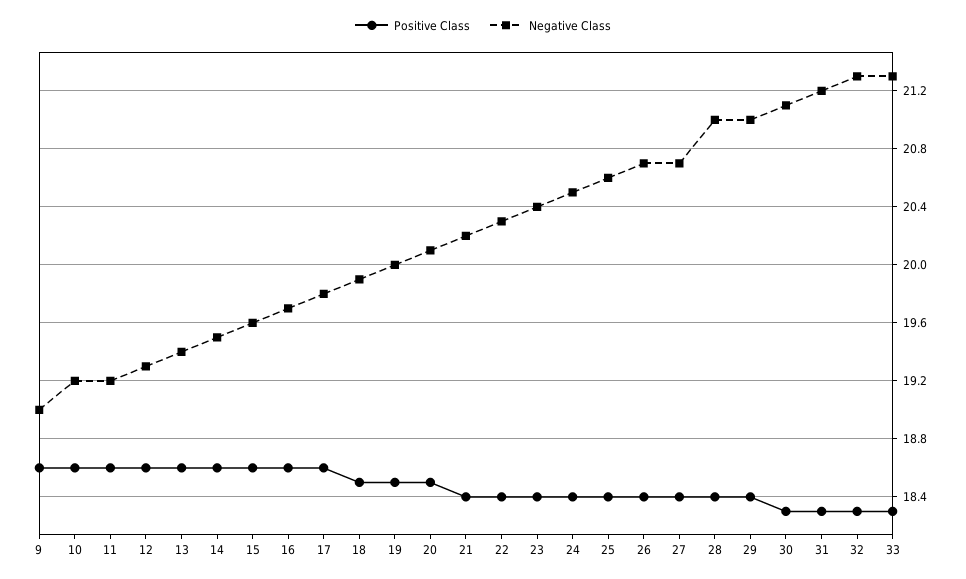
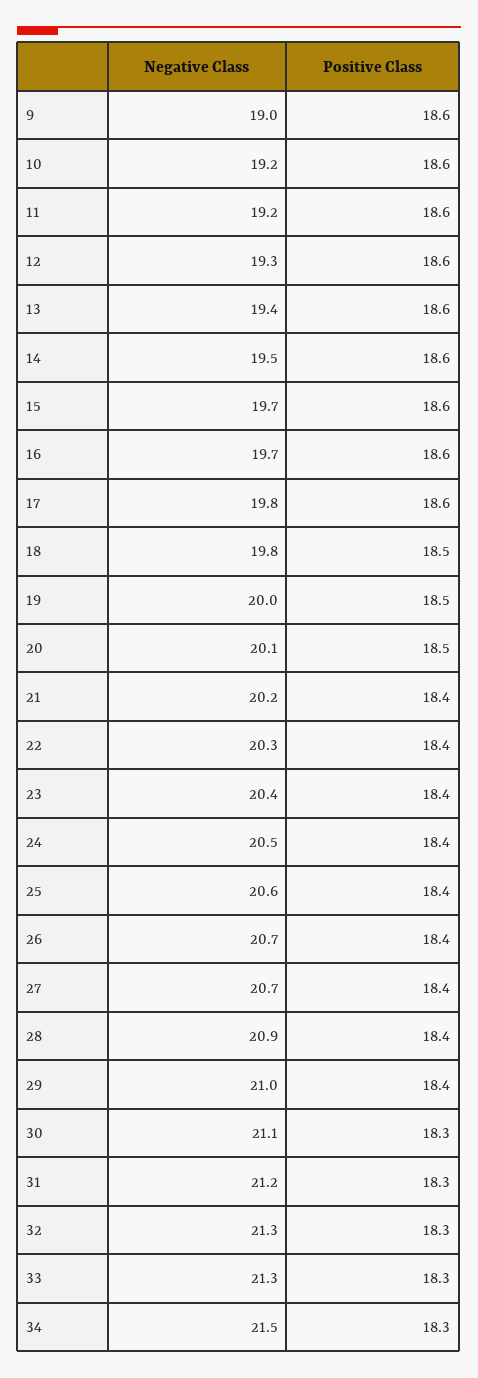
  {
    "Positive Class": {
      "9": 18.6,
      "10": 18.6,
      "11": 18.6,
      "12": 18.6,
      "13": 18.6,
      "14": 18.6,
      "15": 18.6,
      "16": 18.6,
      "17": 18.6,
      "18": 18.5,
      "19": 18.5,
      "20": 18.5,
      "21": 18.4,
      "22": 18.4,
      "23": 18.4,
      "24": 18.4,
      "25": 18.4,
      "26": 18.4,
      "27": 18.4,
      "28": 18.4,
      "29": 18.4,
      "30": 18.3,
      "31": 18.3,
      "32": 18.3,
-     "33": 18.3
+     "33": 18.3,
+     "34": 18.3
    },
    "Negative Class": {
      "9": 19,
      "10": 19.2,
      "11": 19.2,
      "12": 19.3,
      "13": 19.4,
      "14": 19.5,
-     "15": 19.6,
+     "15": 19.7,
      "16": 19.7,
      "17": 19.8,
-     "18": 19.9,
+     "18": 19.8,
      "19": 20,
      "20": 20.1,
      "21": 20.2,
      "22": 20.3,
      "23": 20.4,
      "24": 20.5,
      "25": 20.6,
      "26": 20.7,
      "27": 20.7,
-     "28": 21,
+     "28": 20.9,
      "29": 21,
      "30": 21.1,
      "31": 21.2,
      "32": 21.3,
-     "33": 21.3
+     "33": 21.3,
+     "34": 21.5
    }
  }

